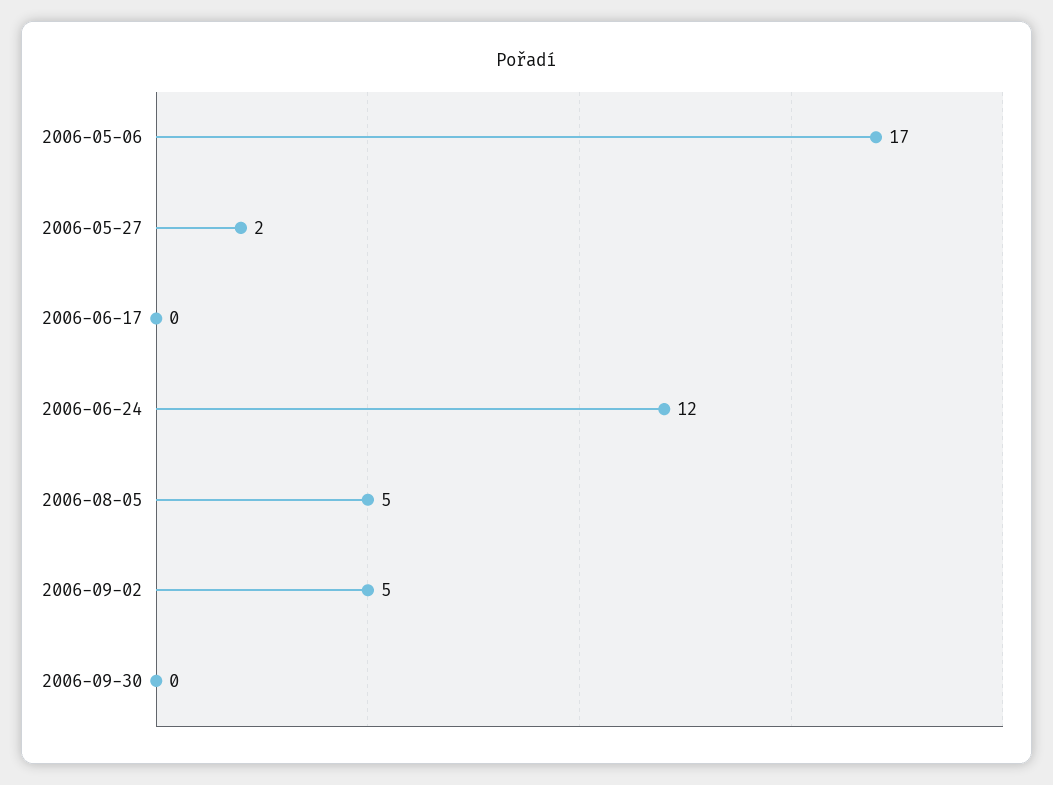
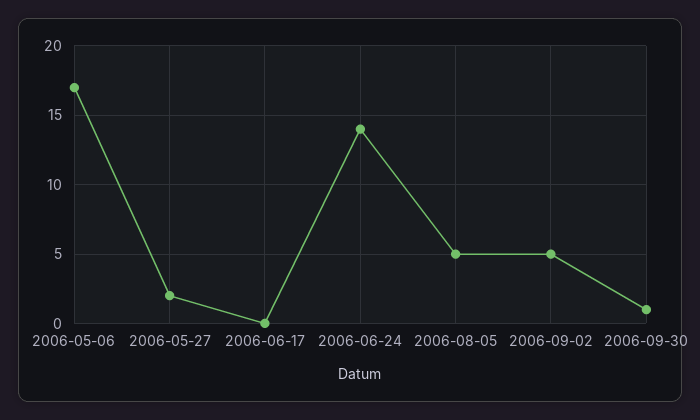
  {
    "2006-05-06": 17,
    "2006-05-27": 2,
    "2006-06-17": 0,
-   "2006-06-24": 12,
+   "2006-06-24": 14,
    "2006-08-05": 5,
    "2006-09-02": 5,
-   "2006-09-30": 0
+   "2006-09-30": 1
  }

